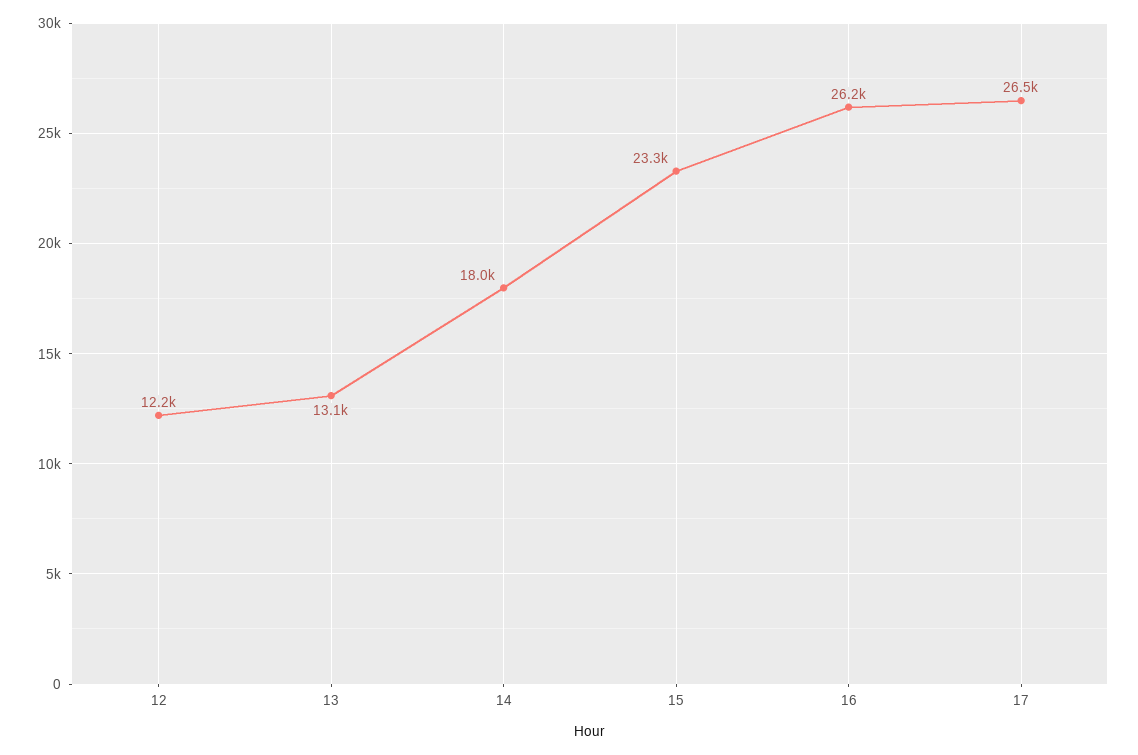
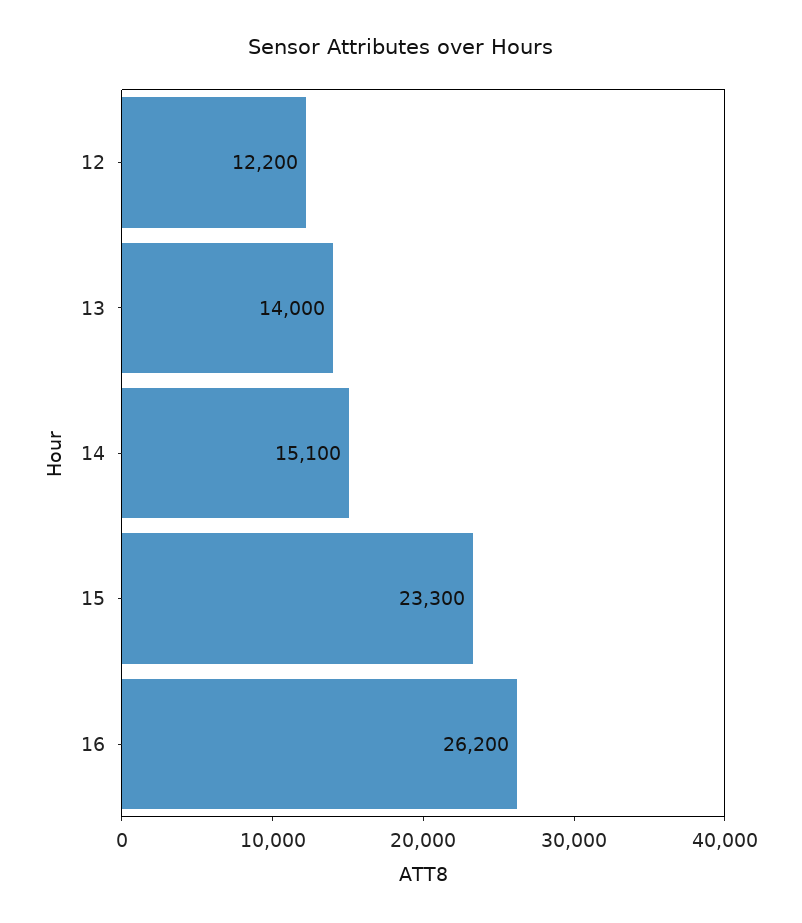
  {
    "12": 12200,
-   "13": 13100,
+   "13": 14000,
-   "14": 18000,
+   "14": 15100,
    "15": 23300,
-   "16": 26200,
+   "16": 26200
-   "17": 26500
  }

